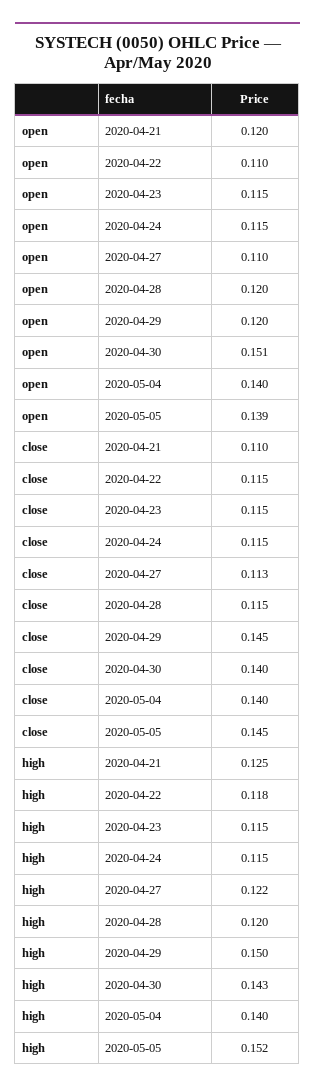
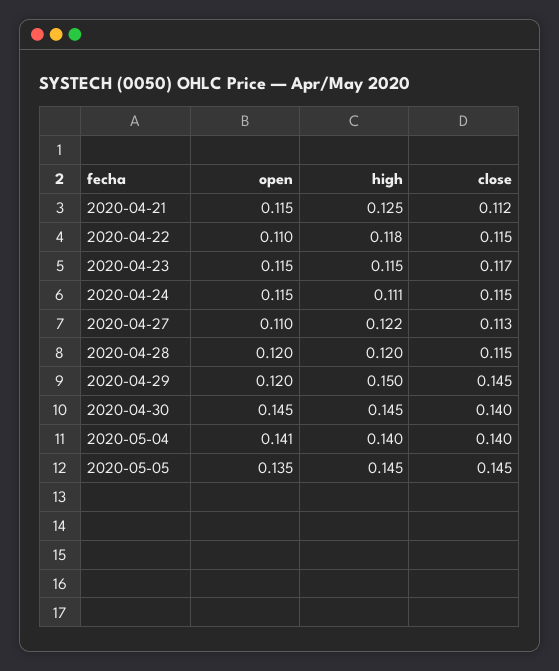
  {
    "open": {
-     "2020-04-21": 0.12,
+     "2020-04-21": 0.115,
      "2020-04-22": 0.11,
      "2020-04-23": 0.115,
      "2020-04-24": 0.115,
      "2020-04-27": 0.11,
      "2020-04-28": 0.12,
      "2020-04-29": 0.12,
-     "2020-04-30": 0.151,
+     "2020-04-30": 0.145,
-     "2020-05-04": 0.14,
+     "2020-05-04": 0.141,
-     "2020-05-05": 0.139
+     "2020-05-05": 0.135
    },
    "close": {
-     "2020-04-21": 0.11,
+     "2020-04-21": 0.112,
      "2020-04-22": 0.115,
-     "2020-04-23": 0.115,
+     "2020-04-23": 0.117,
      "2020-04-24": 0.115,
      "2020-04-27": 0.113,
      "2020-04-28": 0.115,
      "2020-04-29": 0.145,
      "2020-04-30": 0.14,
      "2020-05-04": 0.14,
      "2020-05-05": 0.145
    },
    "high": {
      "2020-04-21": 0.125,
      "2020-04-22": 0.118,
      "2020-04-23": 0.115,
-     "2020-04-24": 0.115,
+     "2020-04-24": 0.111,
      "2020-04-27": 0.122,
      "2020-04-28": 0.12,
      "2020-04-29": 0.15,
-     "2020-04-30": 0.143,
+     "2020-04-30": 0.145,
      "2020-05-04": 0.14,
-     "2020-05-05": 0.152
+     "2020-05-05": 0.145
    }
  }

